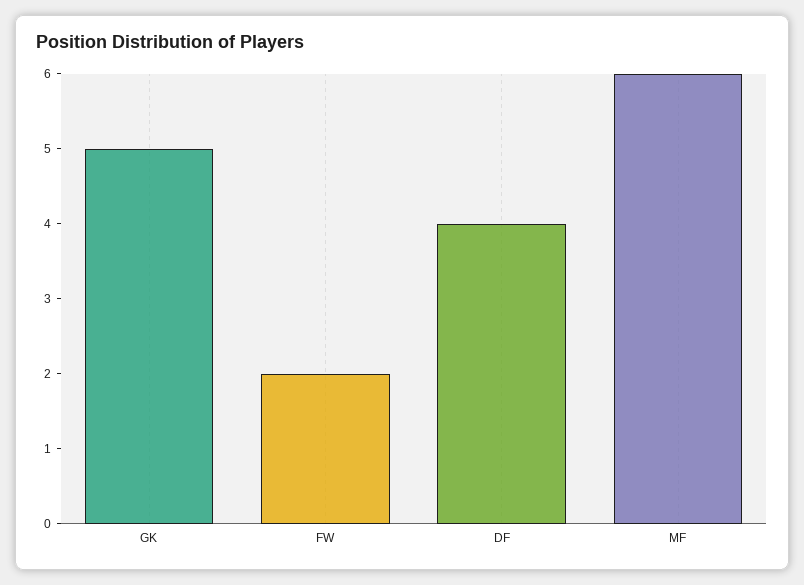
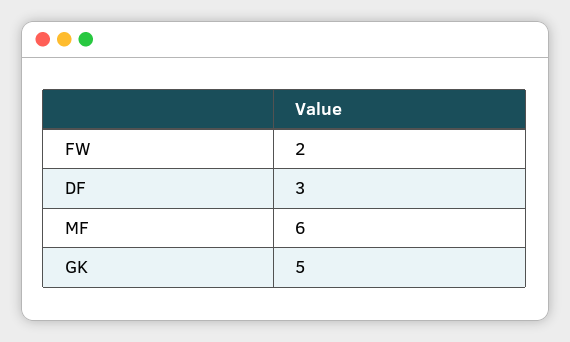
  {
    "GK": 5,
    "FW": 2,
-   "DF": 4,
+   "DF": 3,
    "MF": 6
  }

